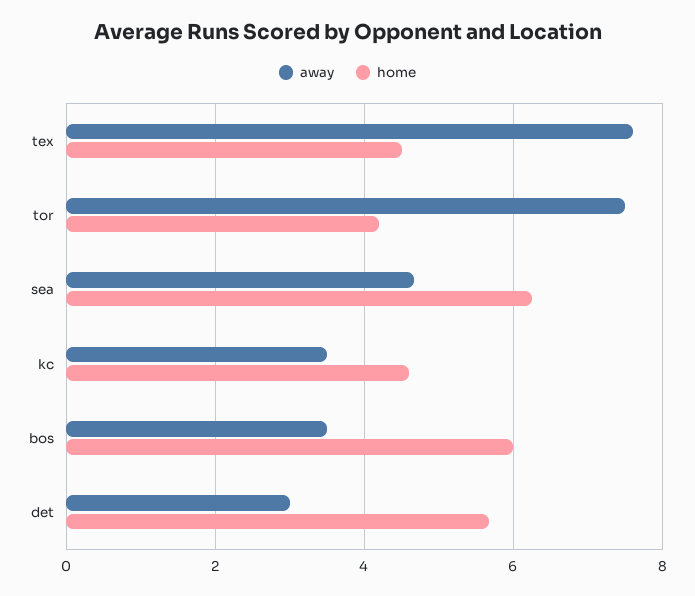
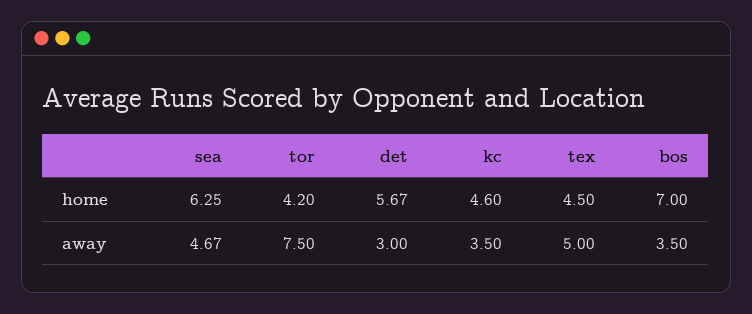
  {
    "away": {
-     "tex": 7.6,
+     "tex": 5,
      "tor": 7.5,
      "sea": 4.67,
      "kc": 3.5,
      "bos": 3.5,
      "det": 3
    },
    "home": {
      "tex": 4.5,
      "tor": 4.2,
      "sea": 6.25,
      "kc": 4.6,
-     "bos": 6,
+     "bos": 7,
      "det": 5.67
    }
  }

